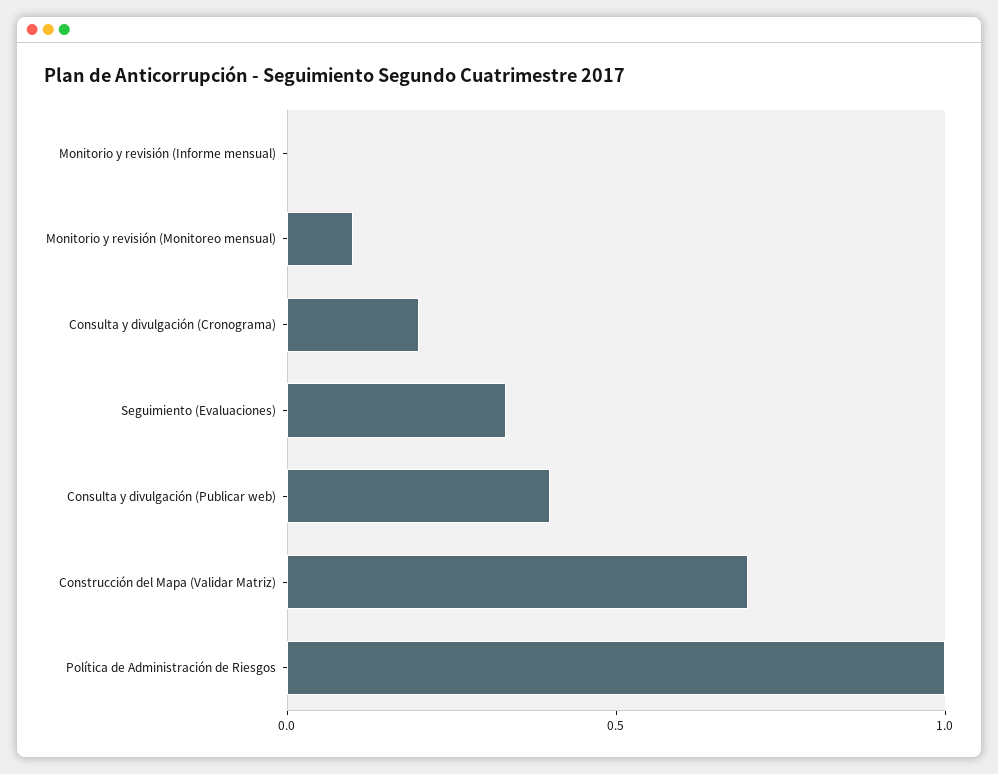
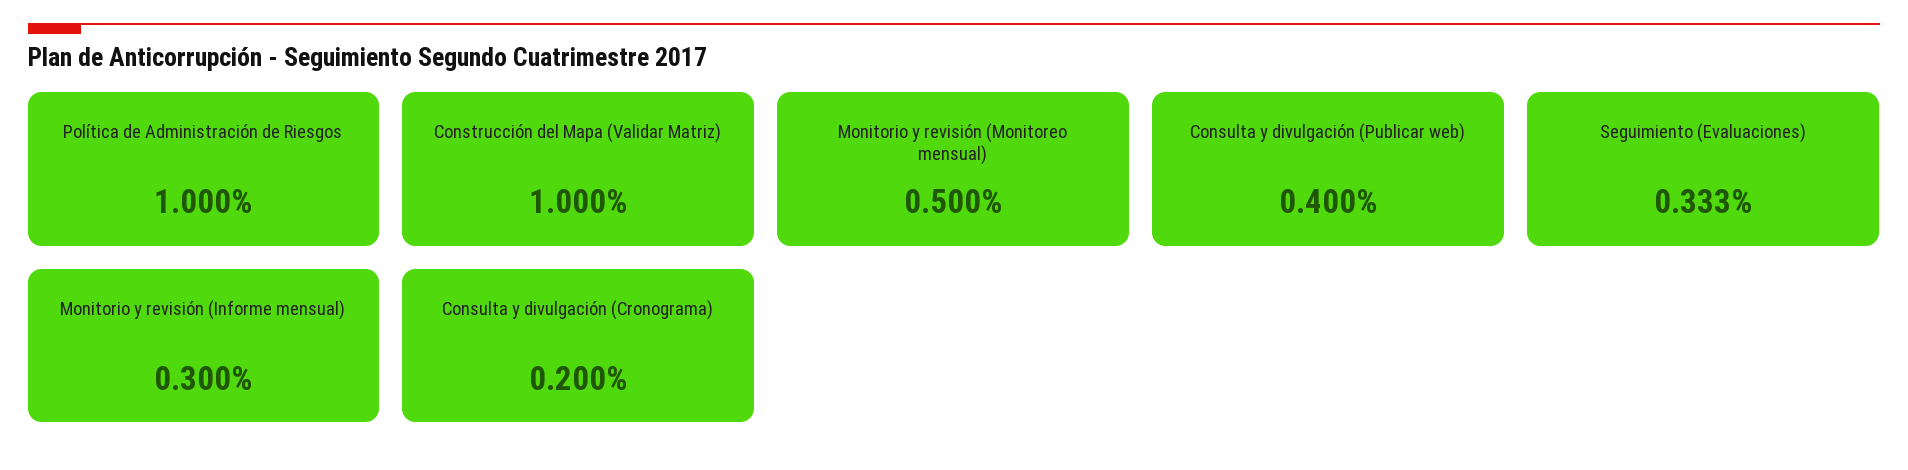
  {
-   "Monitorio y revisión (Informe mensual)": 0,
+   "Monitorio y revisión (Informe mensual)": 0.3,
-   "Monitorio y revisión (Monitoreo mensual)": 0.1,
+   "Monitorio y revisión (Monitoreo mensual)": 0.5,
    "Consulta y divulgación (Cronograma)": 0.2,
    "Seguimiento (Evaluaciones)": 0.333,
    "Consulta y divulgación (Publicar web)": 0.4,
-   "Construcción del Mapa (Validar Matriz)": 0.7,
+   "Construcción del Mapa (Validar Matriz)": 1,
    "Política de Administración de Riesgos": 1
  }

